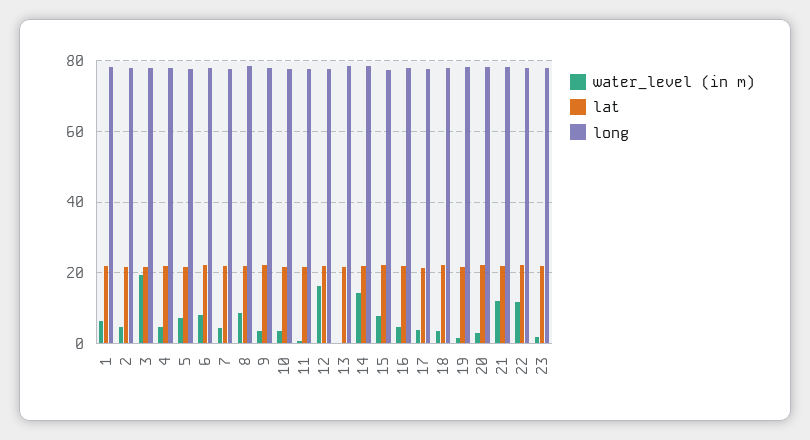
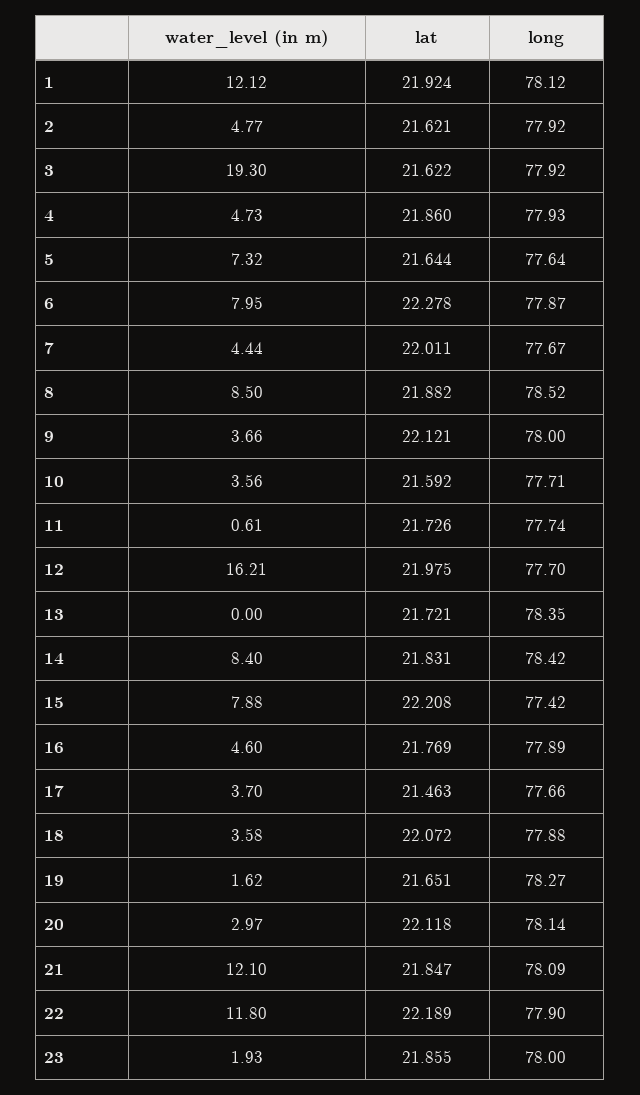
  {
    "water_level (in m)": {
-     "1": 6,
+     "1": 12.12,
      "2": 4.77,
      "3": 19.3,
      "4": 4.73,
      "5": 7.32,
      "6": 7.95,
      "7": 4.44,
      "8": 8.5,
      "9": 3.66,
      "10": 3.56,
      "11": 0.61,
      "12": 16.21,
      "13": 0,
-     "14": 14,
+     "14": 8.4,
      "15": 7.88,
      "16": 4.6,
      "17": 3.7,
      "18": 3.58,
      "19": 1.62,
      "20": 2.97,
      "21": 12.1,
      "22": 11.8,
      "23": 1.93
    },
    "lat": {
      "1": 21.924,
      "2": 21.621,
      "3": 21.622,
      "4": 21.86,
      "5": 21.644,
      "6": 22.278,
      "7": 22.011,
      "8": 21.882,
      "9": 22.121,
      "10": 21.592,
      "11": 21.726,
      "12": 21.975,
      "13": 21.721,
      "14": 21.831,
      "15": 22.208,
      "16": 21.769,
      "17": 21.463,
      "18": 22.072,
      "19": 21.651,
      "20": 22.118,
      "21": 21.847,
      "22": 22.189,
      "23": 21.855
    },
    "long": {
      "1": 78.12,
      "2": 77.92,
      "3": 77.92,
      "4": 77.93,
      "5": 77.64,
      "6": 77.87,
      "7": 77.67,
      "8": 78.52,
      "9": 78,
      "10": 77.71,
      "11": 77.74,
      "12": 77.7,
      "13": 78.35,
      "14": 78.42,
      "15": 77.42,
      "16": 77.89,
      "17": 77.66,
      "18": 77.88,
      "19": 78.27,
      "20": 78.14,
      "21": 78.09,
      "22": 77.9,
      "23": 78
    }
  }

